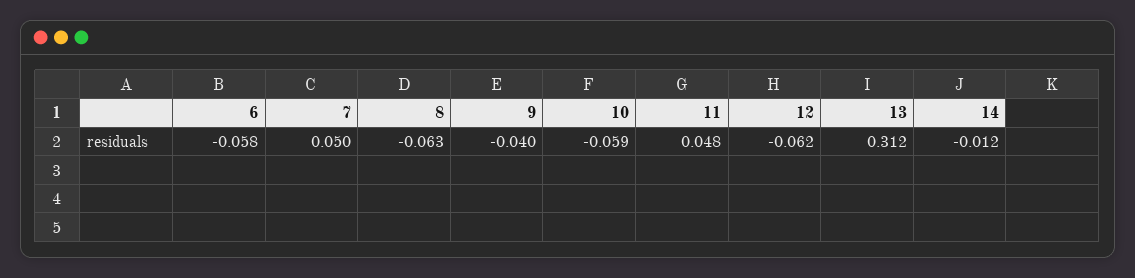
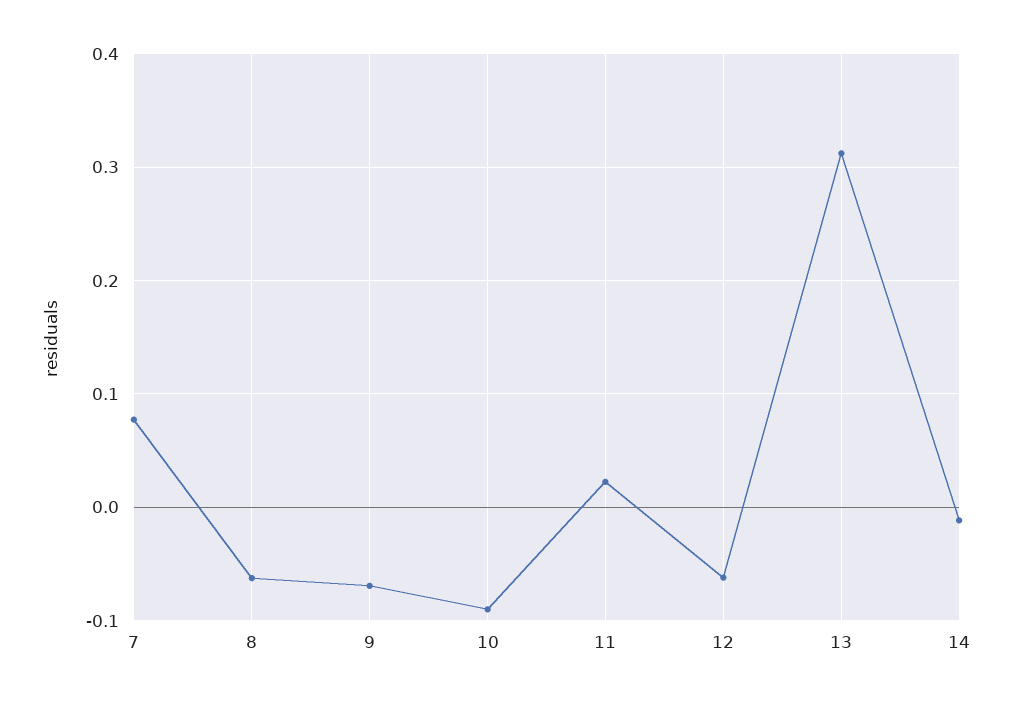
  {
-   "6": -0.058,
-   "7": 0.05,
+   "7": 0.08,
    "8": -0.063,
-   "9": -0.04,
+   "9": -0.07,
-   "10": -0.059,
+   "10": -0.09,
-   "11": 0.048,
+   "11": 0.02,
    "12": -0.062,
    "13": 0.312,
    "14": -0.012
  }

